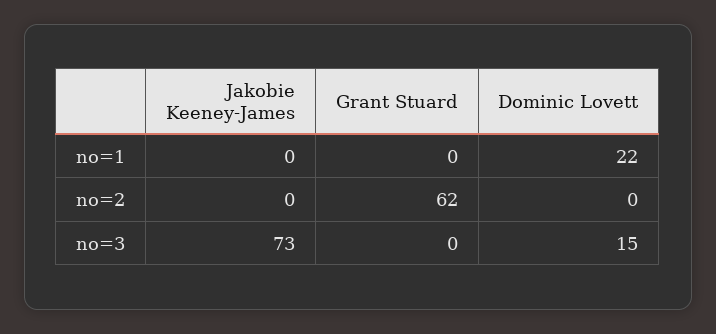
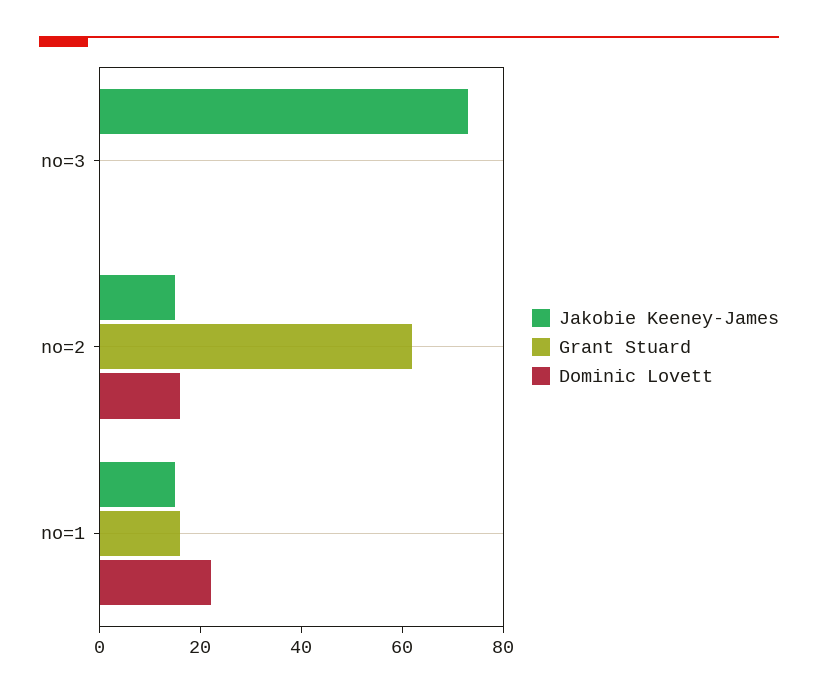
  {
    "Jakobie Keeney-James": {
-     "no=1": 0,
+     "no=1": 15,
-     "no=2": 0,
+     "no=2": 15,
      "no=3": 73
    },
    "Grant Stuard": {
-     "no=1": 0,
+     "no=1": 15,
      "no=2": 62,
      "no=3": 0
    },
    "Dominic Lovett": {
      "no=1": 22,
-     "no=2": 0,
+     "no=2": 15,
-     "no=3": 15
+     "no=3": 0
    }
  }

